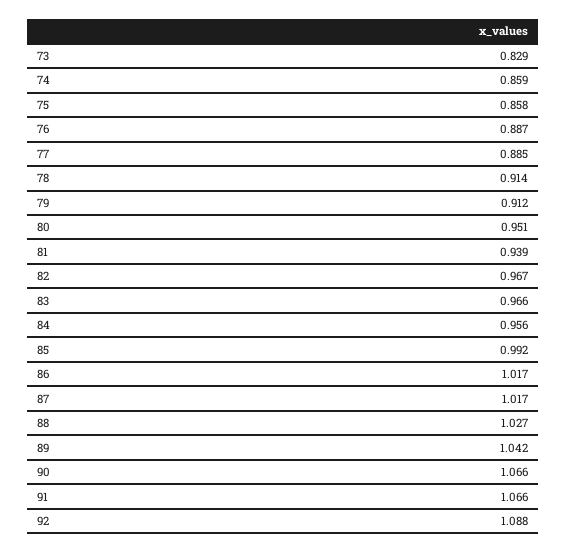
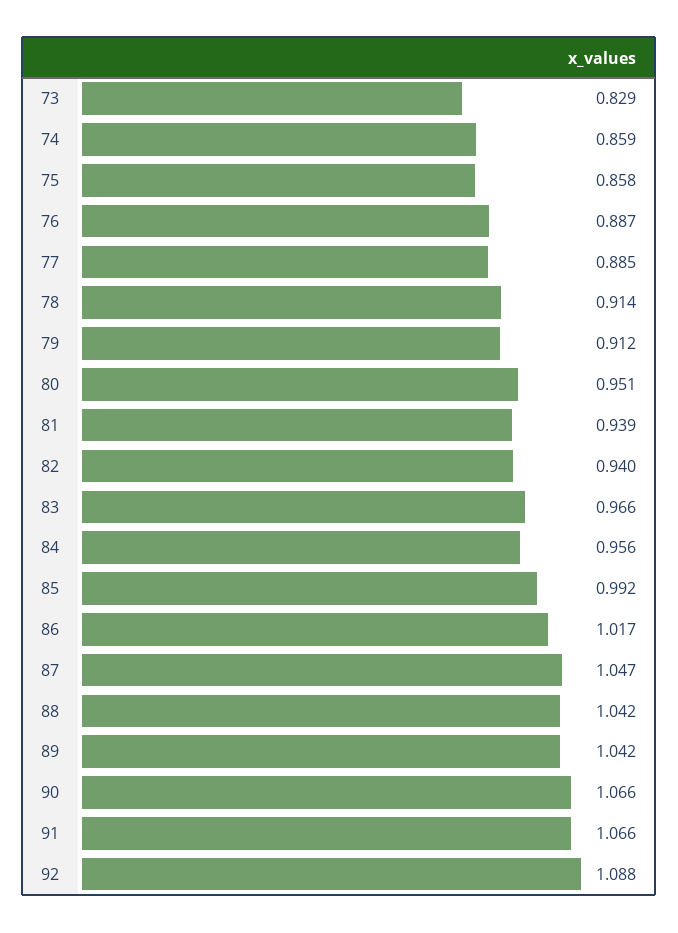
  {
    "73": 0.829,
    "74": 0.859,
    "75": 0.858,
    "76": 0.887,
    "77": 0.885,
    "78": 0.914,
    "79": 0.912,
    "80": 0.951,
    "81": 0.939,
-   "82": 0.967,
+   "82": 0.94,
    "83": 0.966,
    "84": 0.956,
    "85": 0.992,
    "86": 1.017,
-   "87": 1.017,
+   "87": 1.047,
-   "88": 1.027,
+   "88": 1.042,
    "89": 1.042,
    "90": 1.066,
    "91": 1.066,
    "92": 1.088
  }

